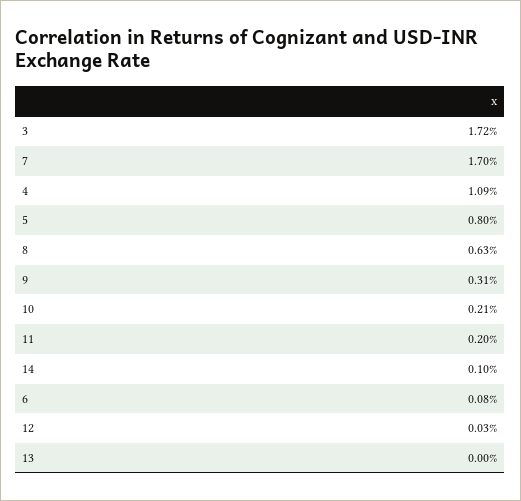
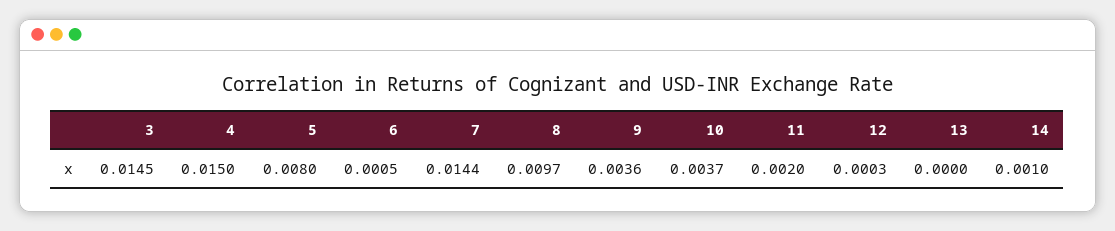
  {
-   "3": 0.0172,
+   "3": 0.0145,
-   "7": 0.017,
+   "7": 0.0144,
-   "4": 0.0109,
+   "4": 0.015,
    "5": 0.008,
-   "8": 0.0063,
+   "8": 0.0097,
-   "9": 0.0031,
+   "9": 0.0036,
-   "10": 0.0021,
+   "10": 0.0037,
    "11": 0.002,
    "14": 0.001,
-   "6": 0.0008,
+   "6": 0.0005,
    "12": 0.0003,
    "13": 0
  }

